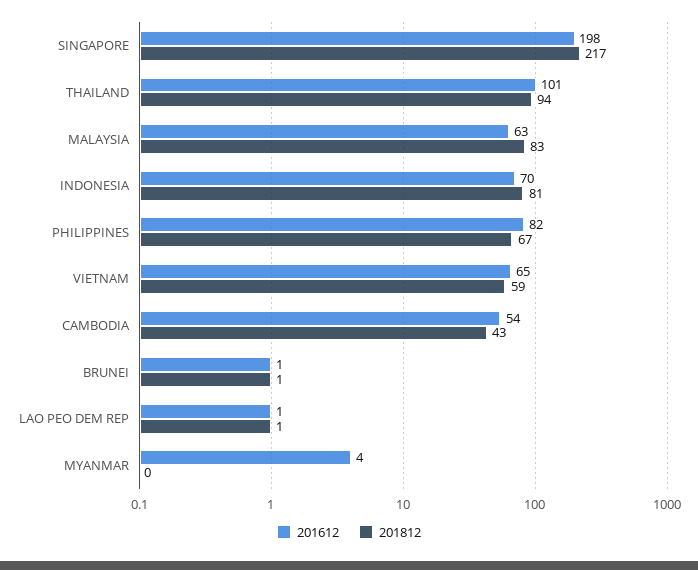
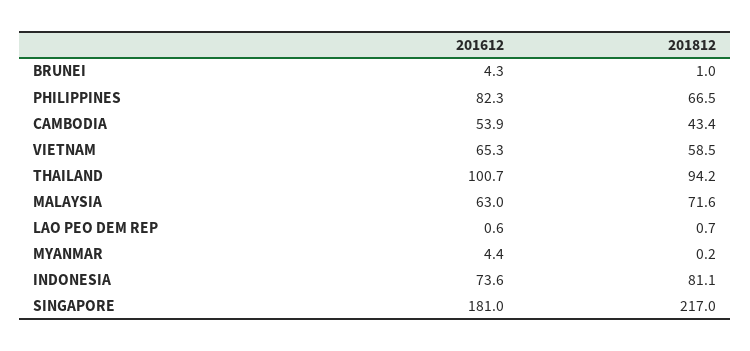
  {
    "201612": {
-     "SINGAPORE": 198,
+     "SINGAPORE": 181,
      "THAILAND": 100.7,
      "MALAYSIA": 63,
-     "INDONESIA": 70,
+     "INDONESIA": 73.6,
      "PHILIPPINES": 82.3,
      "VIETNAM": 65.3,
      "CAMBODIA": 53.9,
-     "BRUNEI": 1,
+     "BRUNEI": 4.3,
      "LAO PEO DEM REP": 0.6,
      "MYANMAR": 4.4
    },
    "201812": {
      "SINGAPORE": 217,
      "THAILAND": 94.2,
-     "MALAYSIA": 83,
+     "MALAYSIA": 71.6,
      "INDONESIA": 81.1,
      "PHILIPPINES": 66.5,
      "VIETNAM": 58.5,
      "CAMBODIA": 43.4,
      "BRUNEI": 1,
      "LAO PEO DEM REP": 0.7,
      "MYANMAR": 0.2
    }
  }

